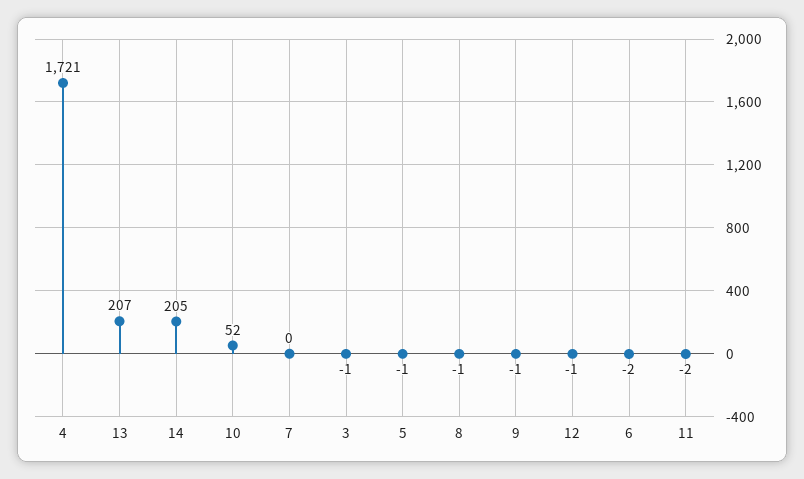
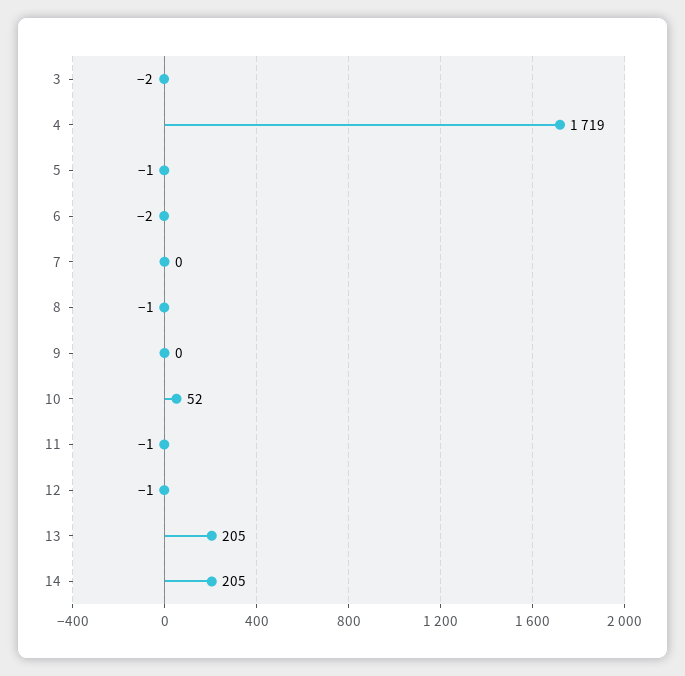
  {
-   "4": 1721,
+   "4": 1719,
-   "13": 207,
+   "13": 205,
    "14": 205,
    "10": 52,
    "7": 0,
-   "3": -1,
+   "3": -2,
    "5": -1,
    "8": -1,
-   "9": -1,
+   "9": 0,
    "12": -1,
    "6": -2,
-   "11": -2
+   "11": -1
  }

